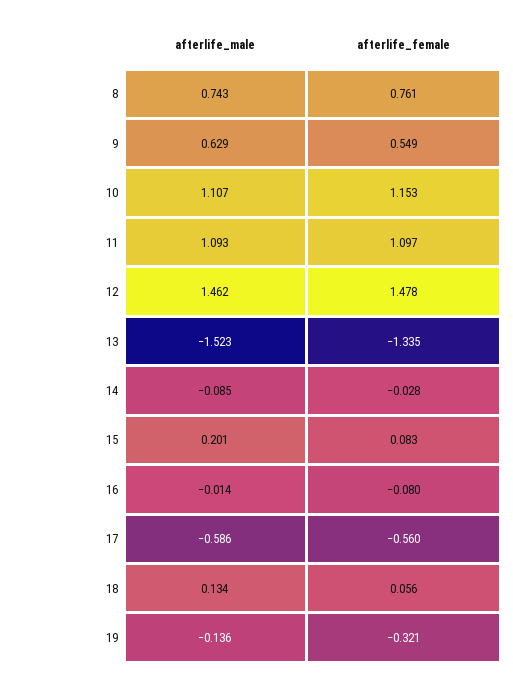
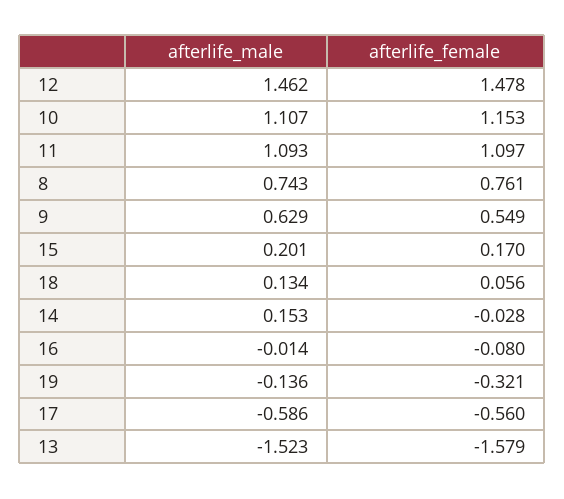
  {
    "afterlife_male": {
      "8": 0.743,
      "9": 0.629,
      "10": 1.107,
      "11": 1.093,
      "12": 1.462,
      "13": -1.523,
-     "14": -0.085,
+     "14": 0.153,
      "15": 0.201,
      "16": -0.014,
      "17": -0.586,
      "18": 0.134,
      "19": -0.136
    },
    "afterlife_female": {
      "8": 0.761,
      "9": 0.549,
      "10": 1.153,
      "11": 1.097,
      "12": 1.478,
-     "13": -1.335,
+     "13": -1.579,
      "14": -0.028,
-     "15": 0.083,
+     "15": 0.17,
      "16": -0.08,
      "17": -0.56,
      "18": 0.056,
      "19": -0.321
    }
  }

